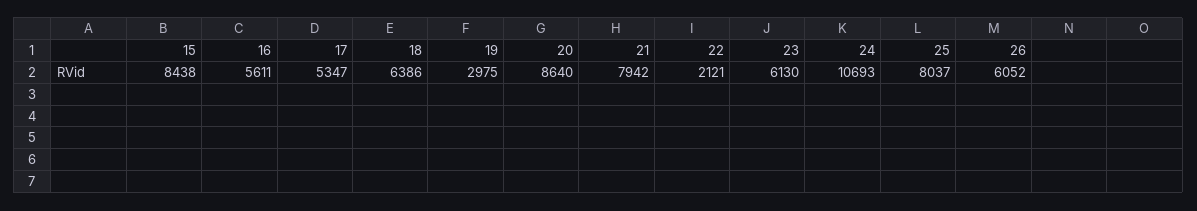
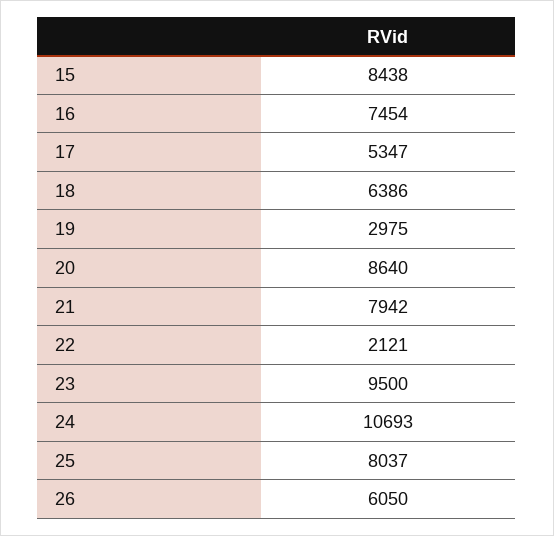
  {
    "15": 8438,
-   "16": 5611,
+   "16": 7454,
    "17": 5347,
    "18": 6386,
    "19": 2975,
    "20": 8640,
    "21": 7942,
    "22": 2121,
-   "23": 6130,
+   "23": 9500,
    "24": 10693,
    "25": 8037,
-   "26": 6052
+   "26": 6050
  }

